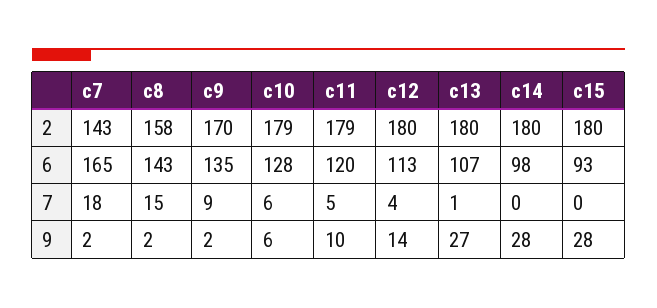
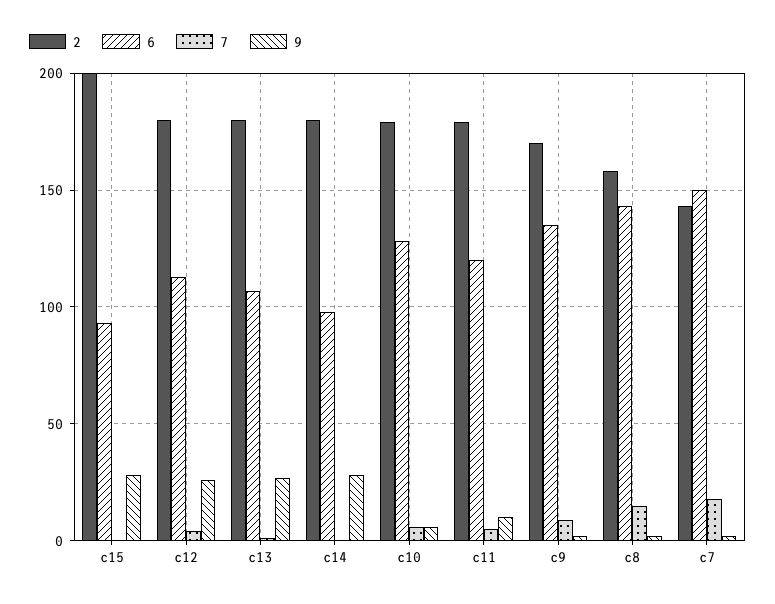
  {
    "2": {
      "c7": 143,
      "c8": 158,
      "c9": 170,
      "c10": 179,
      "c11": 179,
      "c12": 180,
      "c13": 180,
      "c14": 180,
-     "c15": 180
+     "c15": 200
    },
    "6": {
-     "c7": 165,
+     "c7": 150,
      "c8": 143,
      "c9": 135,
      "c10": 128,
      "c11": 120,
      "c12": 113,
      "c13": 107,
      "c14": 98,
      "c15": 93
    },
    "7": {
      "c7": 18,
      "c8": 15,
      "c9": 9,
      "c10": 6,
      "c11": 5,
      "c12": 4,
      "c13": 1,
      "c14": 0,
      "c15": 0
    },
    "9": {
      "c7": 2,
      "c8": 2,
      "c9": 2,
      "c10": 6,
      "c11": 10,
-     "c12": 14,
+     "c12": 25,
      "c13": 27,
      "c14": 28,
      "c15": 28
    }
  }

